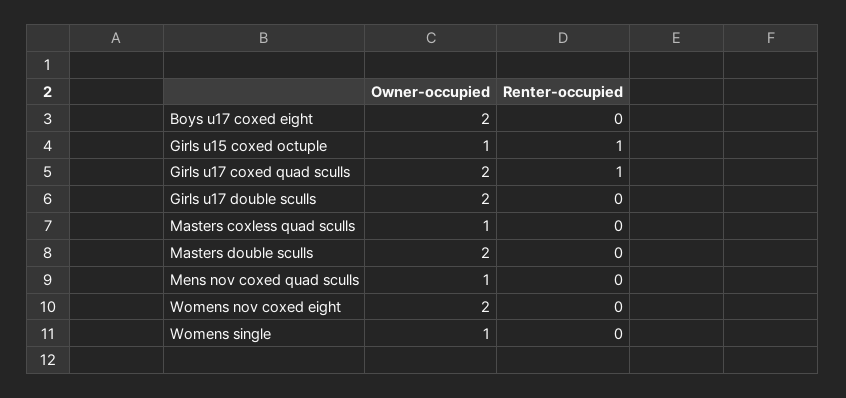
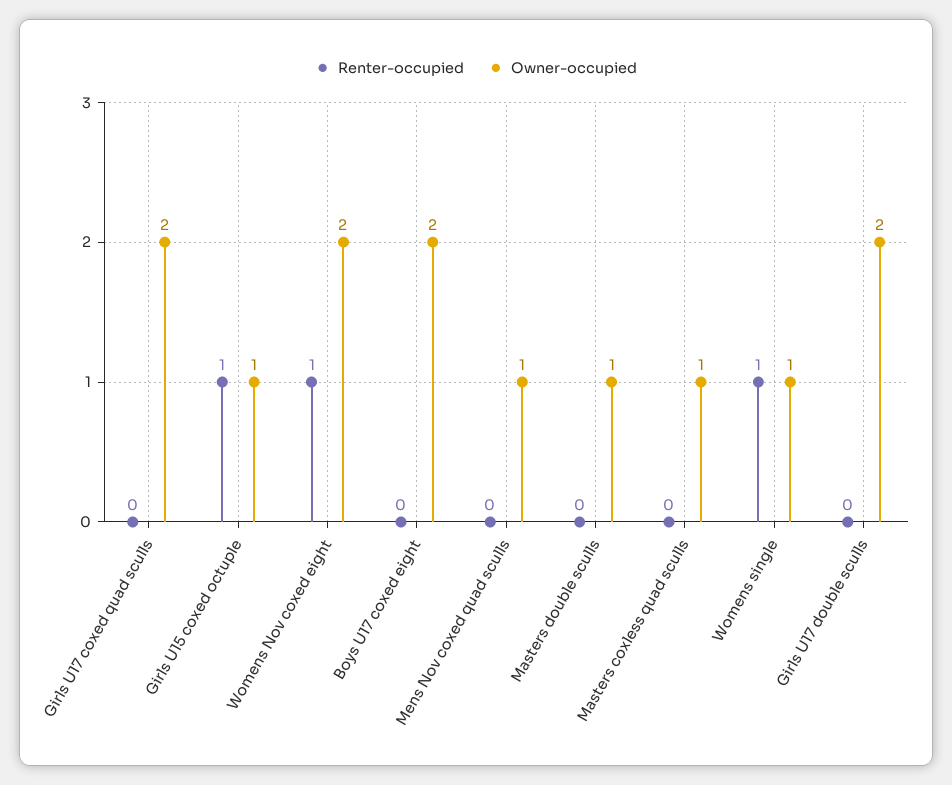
  {
    "Owner-occupied": {
      "Boys u17 coxed eight": 2,
      "Girls u15 coxed octuple": 1,
      "Girls u17 coxed quad sculls": 2,
      "Girls u17 double sculls": 2,
      "Masters coxless quad sculls": 1,
-     "Masters double sculls": 2,
+     "Masters double sculls": 1,
      "Mens nov coxed quad sculls": 1,
      "Womens nov coxed eight": 2,
      "Womens single": 1
    },
    "Renter-occupied": {
      "Boys u17 coxed eight": 0,
      "Girls u15 coxed octuple": 1,
-     "Girls u17 coxed quad sculls": 1,
+     "Girls u17 coxed quad sculls": 0,
      "Girls u17 double sculls": 0,
      "Masters coxless quad sculls": 0,
      "Masters double sculls": 0,
      "Mens nov coxed quad sculls": 0,
-     "Womens nov coxed eight": 0,
+     "Womens nov coxed eight": 1,
-     "Womens single": 0
+     "Womens single": 1
    }
  }

